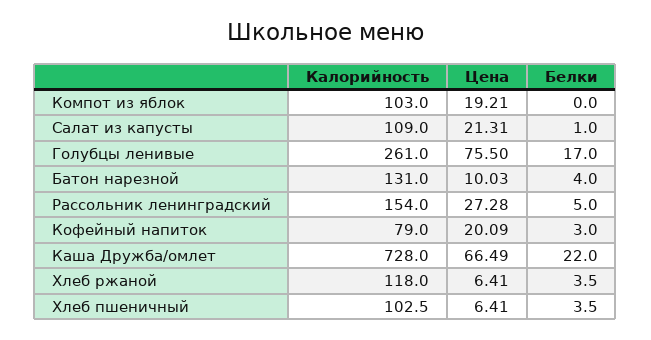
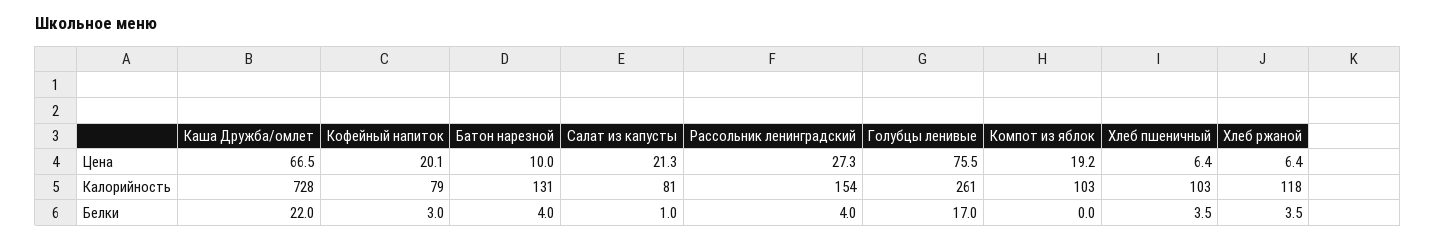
  {
    "Калорийность": {
      "Компот из яблок": 103,
-     "Салат из капусты": 109,
+     "Салат из капусты": 81,
      "Голубцы ленивые": 261,
      "Батон нарезной": 131,
      "Рассольник ленинградский": 154,
      "Кофейный напиток": 79,
      "Каша Дружба/омлет": 728,
      "Хлеб ржаной": 118,
      "Хлеб пшеничный": 102.5
    },
    "Цена": {
      "Компот из яблок": 19.21,
      "Салат из капусты": 21.31,
      "Голубцы ленивые": 75.5,
      "Батон нарезной": 10.03,
      "Рассольник ленинградский": 27.28,
      "Кофейный напиток": 20.09,
      "Каша Дружба/омлет": 66.49,
      "Хлеб ржаной": 6.41,
      "Хлеб пшеничный": 6.41
    },
    "Белки": {
      "Компот из яблок": 0,
      "Салат из капусты": 1,
      "Голубцы ленивые": 17,
      "Батон нарезной": 4,
-     "Рассольник ленинградский": 5,
+     "Рассольник ленинградский": 4,
      "Кофейный напиток": 3,
      "Каша Дружба/омлет": 22,
      "Хлеб ржаной": 3.5,
      "Хлеб пшеничный": 3.5
    }
  }

